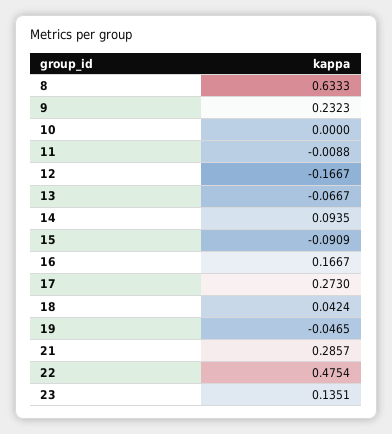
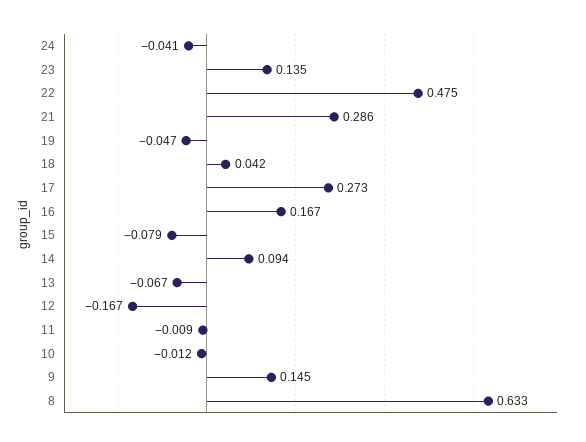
  {
    "8": 0.6333,
-   "9": 0.2323,
+   "9": 0.145,
-   "10": 0,
+   "10": -0.012,
    "11": -0.0088,
    "12": -0.1667,
    "13": -0.0667,
    "14": 0.0935,
-   "15": -0.0909,
+   "15": -0.079,
    "16": 0.1667,
    "17": 0.273,
    "18": 0.0424,
    "19": -0.0465,
    "21": 0.2857,
    "22": 0.4754,
-   "23": 0.1351
+   "23": 0.1351,
+   "24": -0.041
  }

